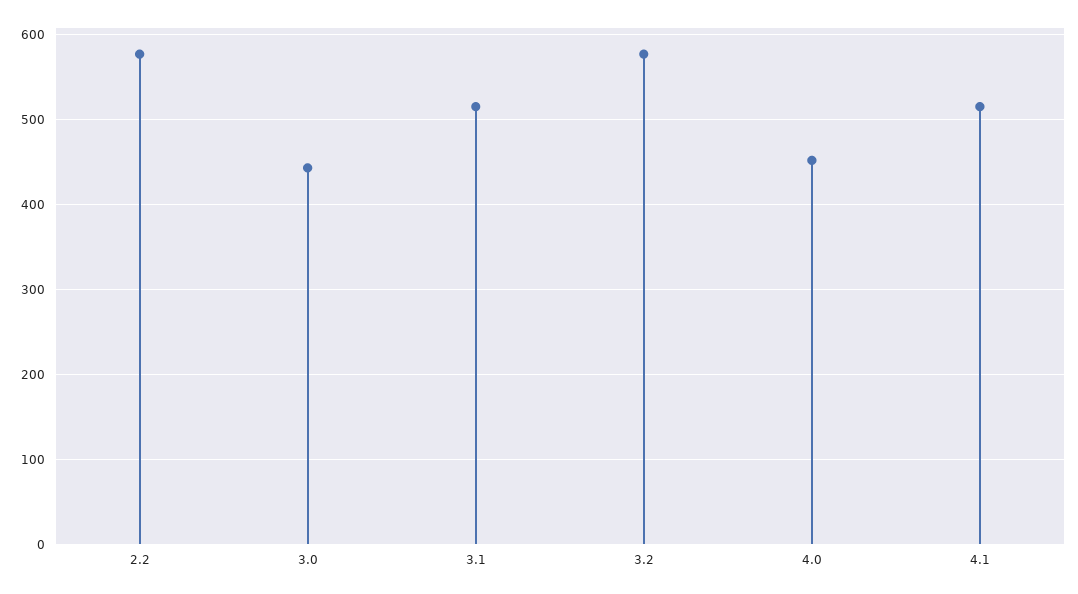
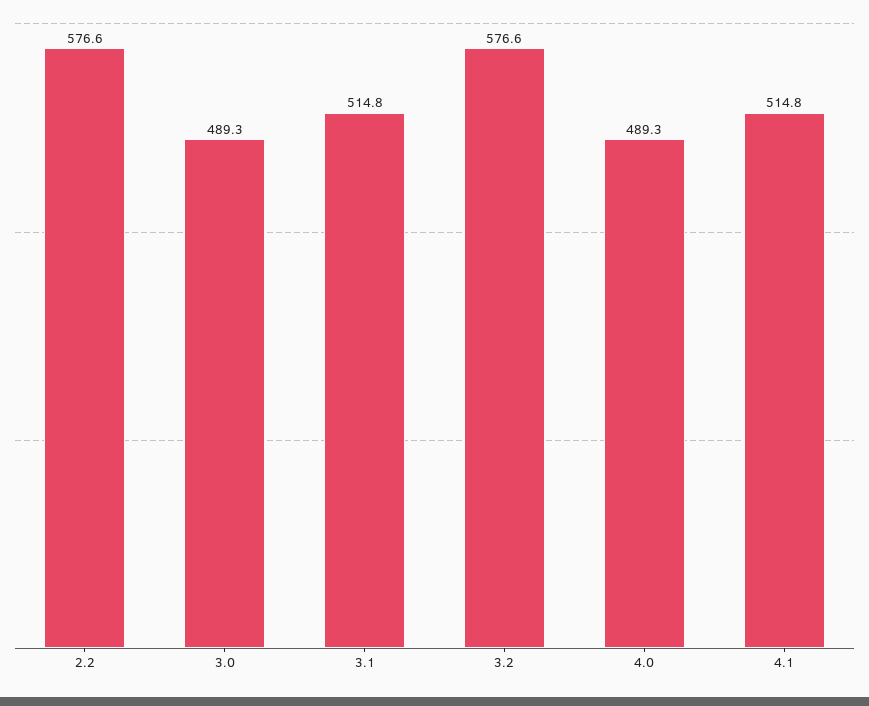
  {
    "2.2": 576.6,
-   "3.0": 440,
+   "3.0": 489.3,
    "3.1": 514.8,
    "3.2": 576.6,
-   "4.0": 450,
+   "4.0": 489.3,
    "4.1": 514.8
  }

